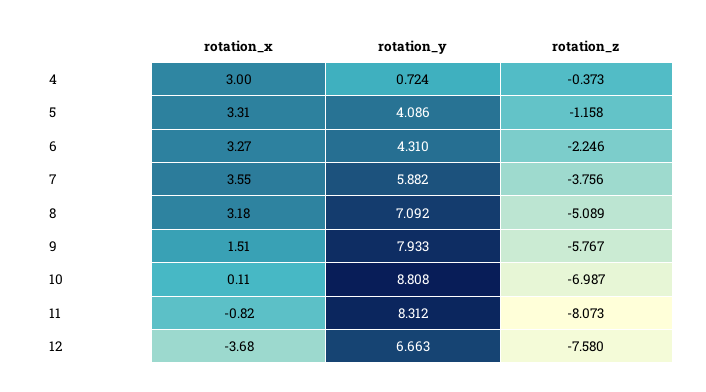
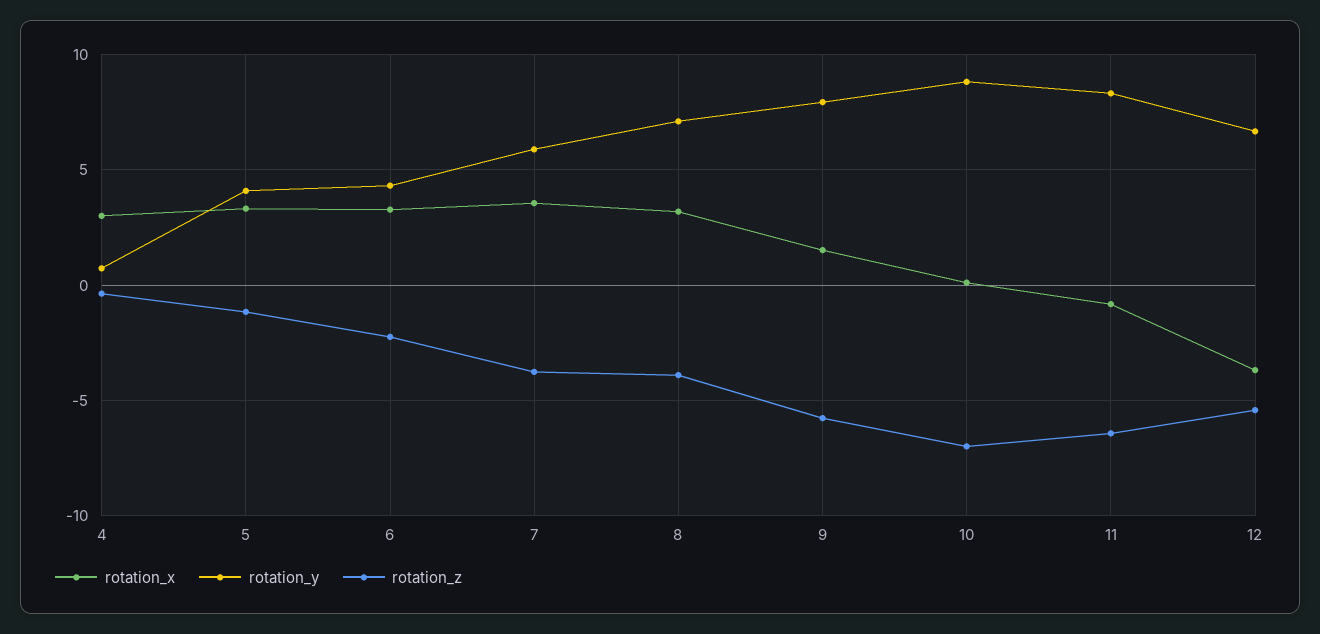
  {
    "rotation_x": {
      "4": 3,
      "5": 3.31,
      "6": 3.27,
      "7": 3.55,
      "8": 3.18,
      "9": 1.51,
      "10": 0.11,
      "11": -0.82,
      "12": -3.68
    },
    "rotation_y": {
      "4": 0.724,
      "5": 4.086,
      "6": 4.31,
      "7": 5.882,
      "8": 7.092,
      "9": 7.933,
      "10": 8.808,
      "11": 8.312,
      "12": 6.663
    },
    "rotation_z": {
      "4": -0.373,
      "5": -1.158,
      "6": -2.246,
      "7": -3.756,
-     "8": -5.089,
+     "8": -4,
      "9": -5.767,
      "10": -6.987,
-     "11": -8.073,
+     "11": -6.5,
-     "12": -7.58
+     "12": -5.5
    }
  }

